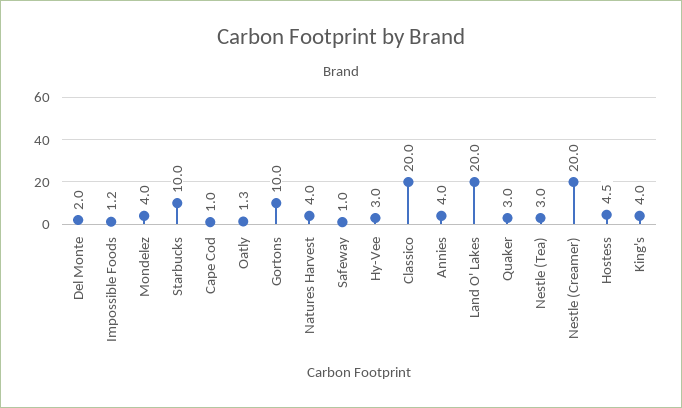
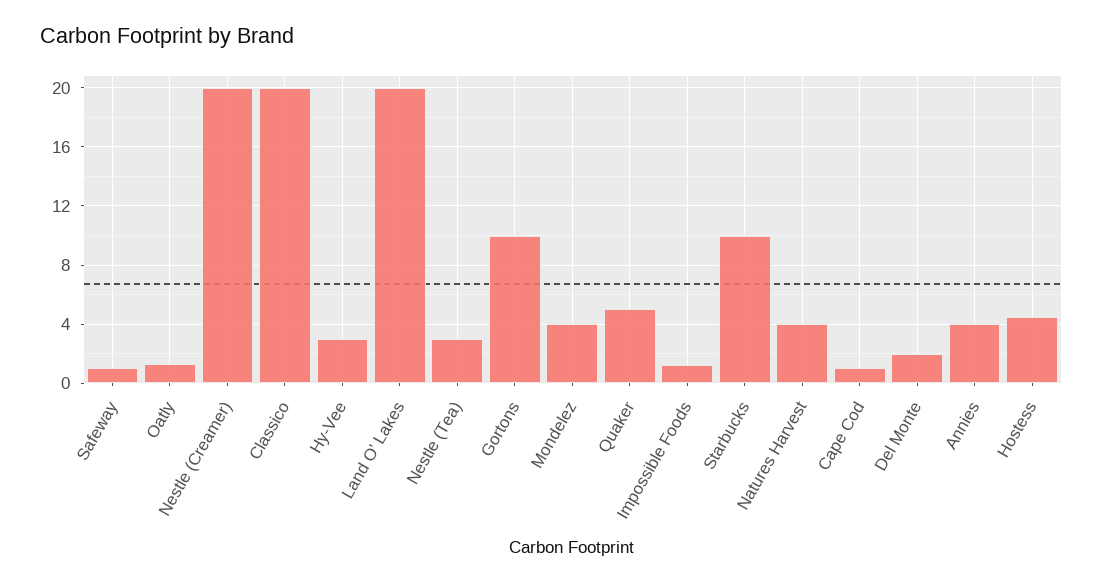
  {
    "Del Monte": 2,
    "Impossible Foods": 1.2,
    "Mondelez": 4,
    "Starbucks": 10,
    "Cape Cod": 1,
    "Oatly": 1.3,
    "Gortons": 10,
    "Natures Harvest": 4,
    "Safeway": 1,
    "Hy-Vee": 3,
    "Classico": 20,
    "Annies": 4,
    "Land O' Lakes": 20,
-   "Quaker": 3,
+   "Quaker": 5,
    "Nestle (Tea)": 3,
    "Nestle (Creamer)": 20,
-   "Hostess": 4.5,
+   "Hostess": 4.5
-   "King's": 4
  }

